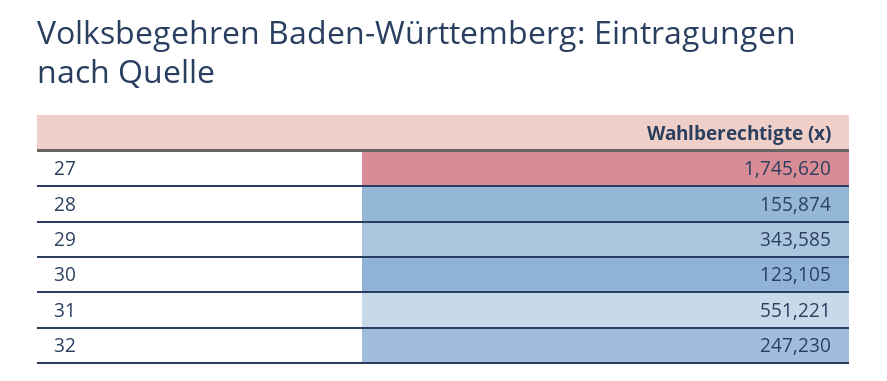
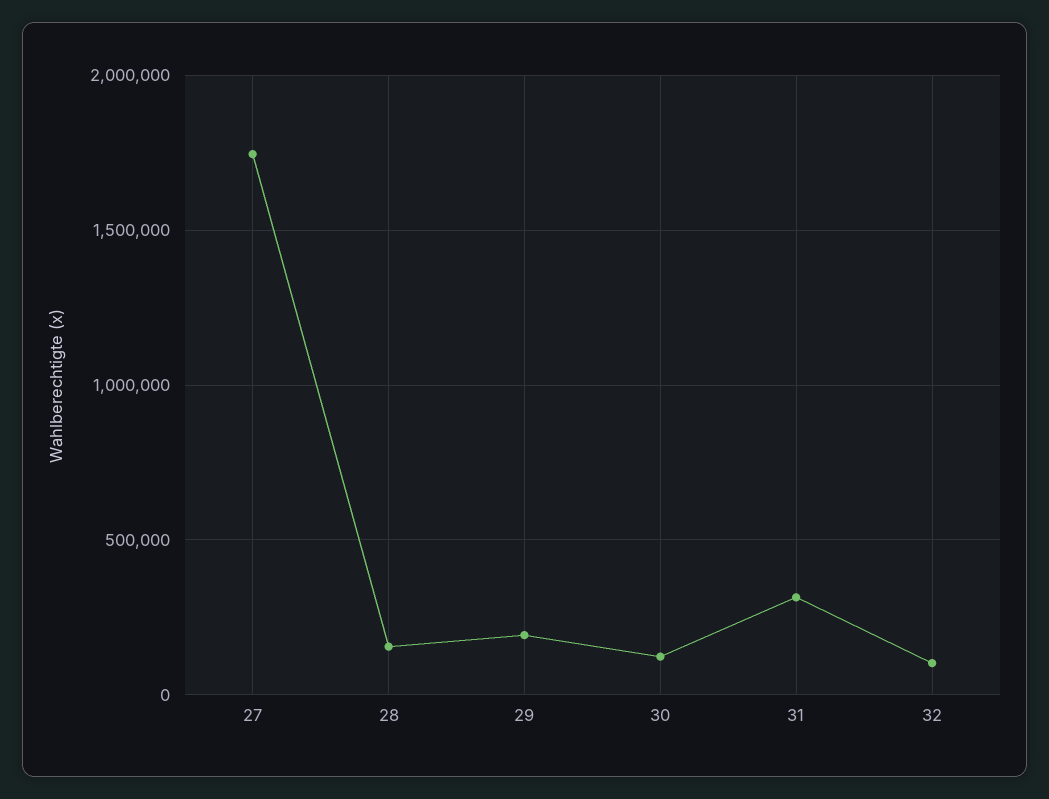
  {
    "27": 1745620,
    "28": 155874,
-   "29": 343585,
+   "29": 200000,
    "30": 123105,
-   "31": 551221,
+   "31": 300000,
-   "32": 247230
+   "32": 100000
  }

